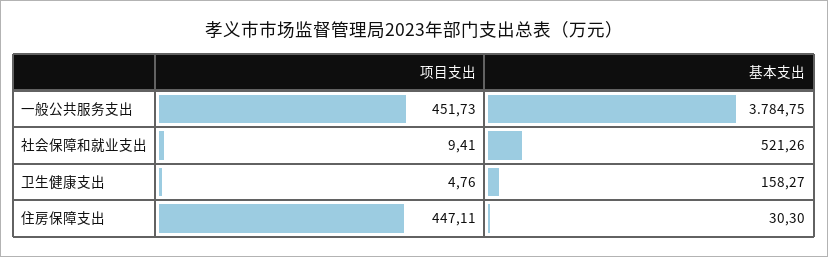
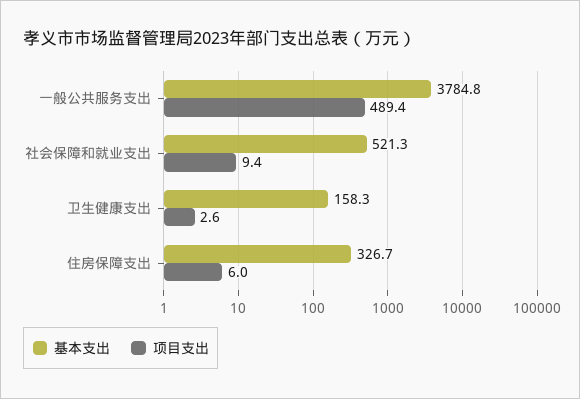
  {
    "项目支出": {
-     "一般公共服务支出": 451.73,
+     "一般公共服务支出": 489.4,
      "社会保障和就业支出": 9.41,
-     "卫生健康支出": 4.76,
+     "卫生健康支出": 2.6,
-     "住房保障支出": 447.11
+     "住房保障支出": 6
    },
    "基本支出": {
      "一般公共服务支出": 3784.75,
      "社会保障和就业支出": 521.26,
      "卫生健康支出": 158.27,
-     "住房保障支出": 30.3
+     "住房保障支出": 326.7
    }
  }

